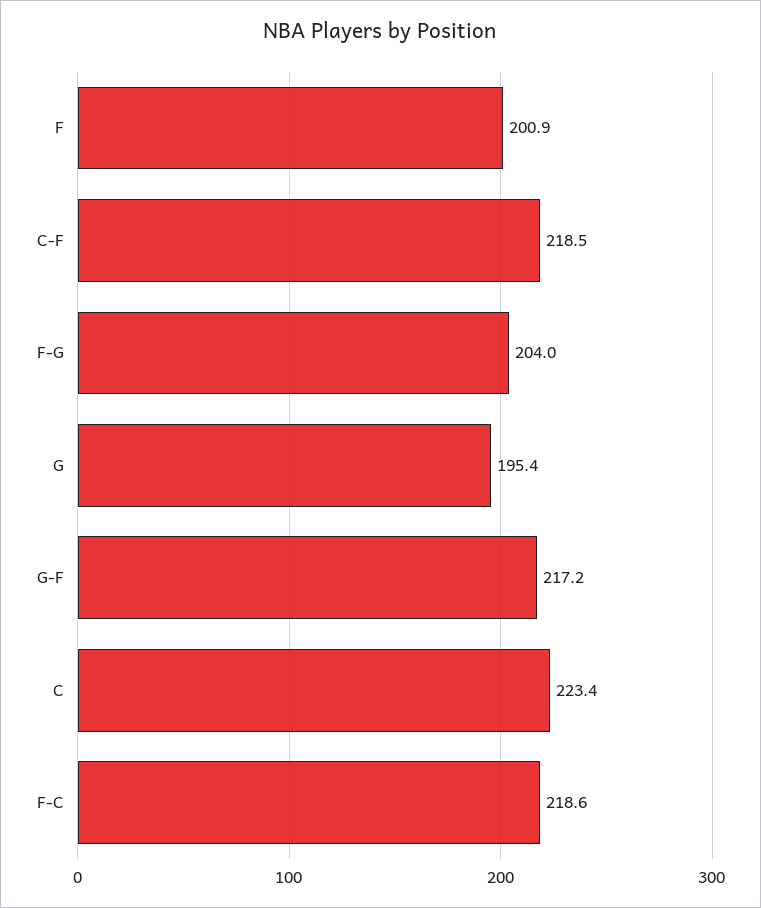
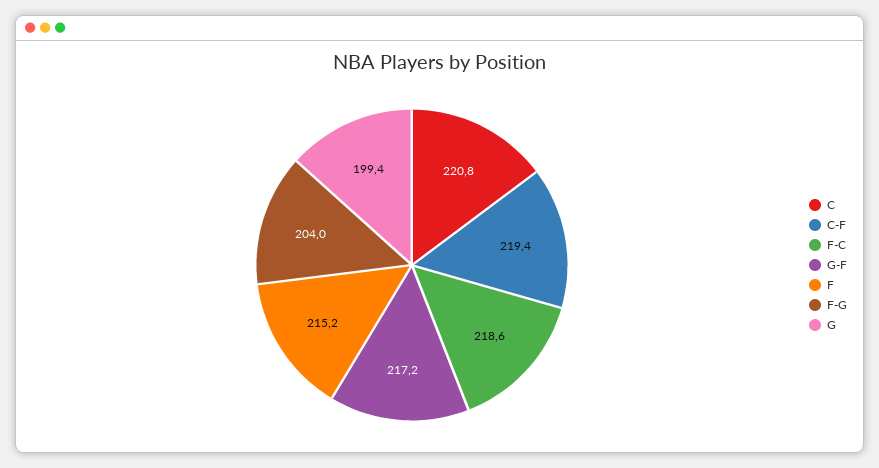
  {
-   "F": 200.9,
+   "F": 215.2,
-   "C-F": 218.5,
+   "C-F": 219.4,
    "F-G": 204,
-   "G": 195.4,
+   "G": 199.4,
    "G-F": 217.2,
-   "C": 223.4,
+   "C": 220.8,
    "F-C": 218.6
  }

